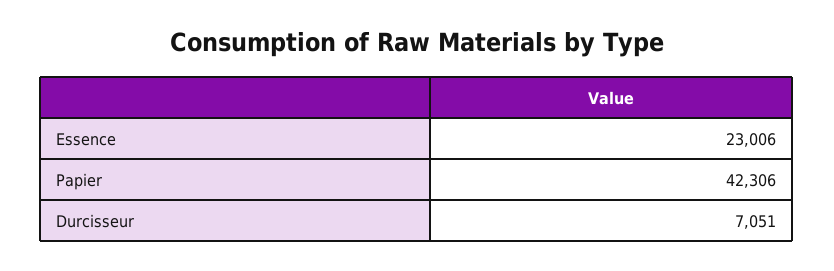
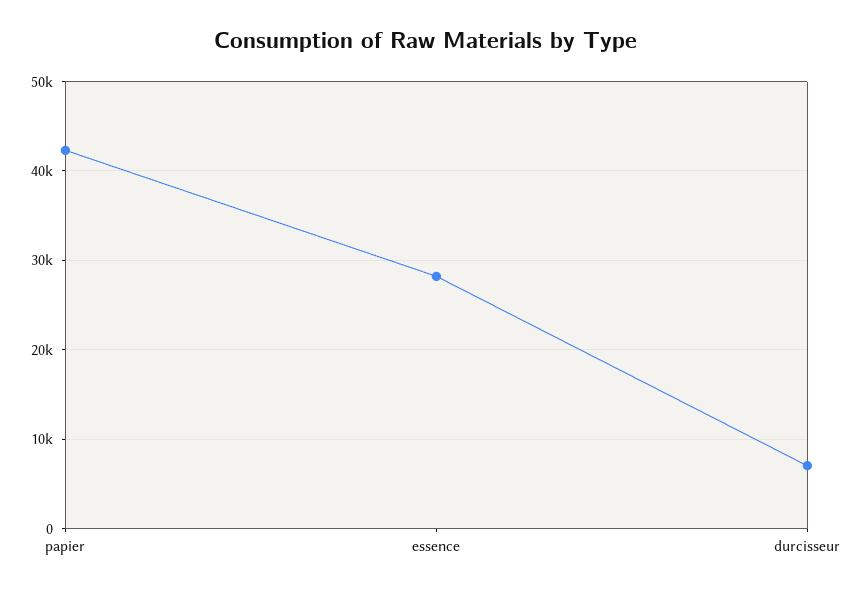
  {
-   "Essence": 23006,
+   "Essence": 28000,
    "Papier": 42306,
    "Durcisseur": 7051
  }

